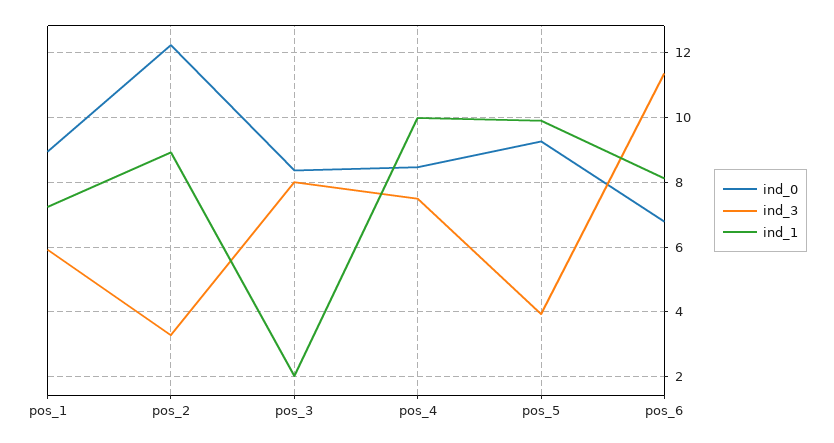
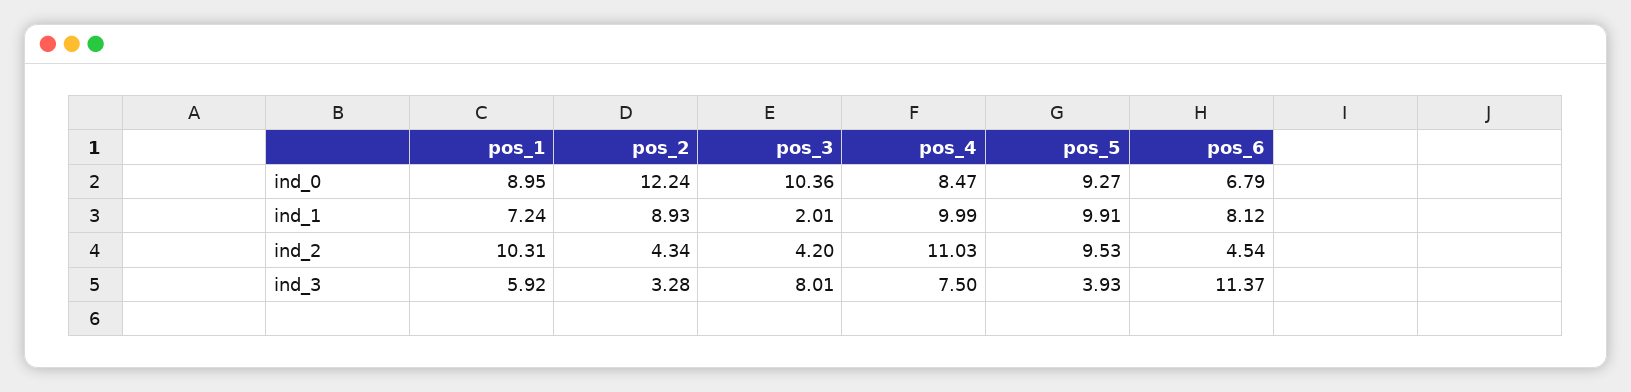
  {
    "ind_0": {
      "pos_1": 8.95,
      "pos_2": 12.24,
-     "pos_3": 8.4,
+     "pos_3": 10.36,
      "pos_4": 8.47,
      "pos_5": 9.27,
      "pos_6": 6.79
    },
    "ind_3": {
      "pos_1": 5.92,
      "pos_2": 3.28,
      "pos_3": 8.01,
      "pos_4": 7.5,
      "pos_5": 3.93,
      "pos_6": 11.37
    },
    "ind_1": {
      "pos_1": 7.24,
      "pos_2": 8.93,
      "pos_3": 2.01,
      "pos_4": 9.99,
      "pos_5": 9.91,
      "pos_6": 8.12
-   }
+   },
+   "ind_2": {
+     "pos_1": 10.31,
+     "pos_2": 4.34,
+     "pos_3": 4.2,
+     "pos_4": 11.03,
+     "pos_5": 9.53,
+     "pos_6": 4.54
+   }
  }

